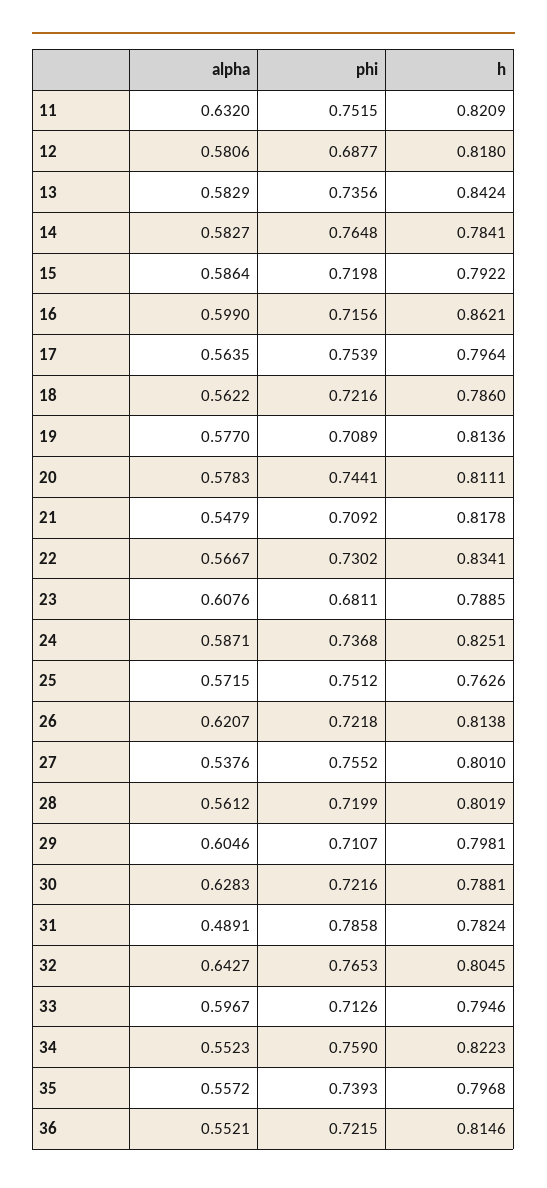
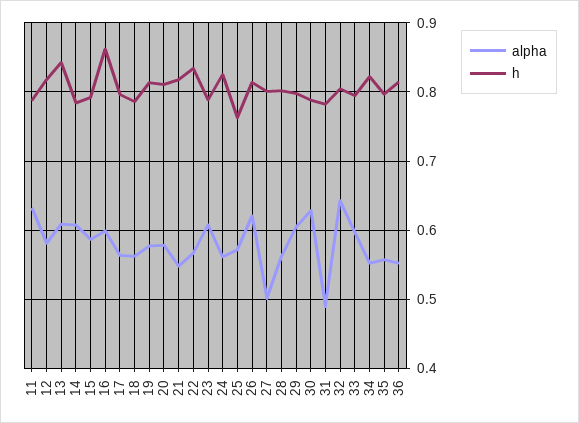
  {
    "alpha": {
      "11": 0.632,
      "12": 0.5806,
-     "13": 0.5829,
+     "13": 0.61,
-     "14": 0.5827,
+     "14": 0.61,
      "15": 0.5864,
      "16": 0.599,
      "17": 0.5635,
      "18": 0.5622,
      "19": 0.577,
      "20": 0.5783,
      "21": 0.5479,
      "22": 0.5667,
      "23": 0.6076,
-     "24": 0.5871,
+     "24": 0.56,
      "25": 0.5715,
      "26": 0.6207,
-     "27": 0.5376,
+     "27": 0.5,
      "28": 0.5612,
      "29": 0.6046,
      "30": 0.6283,
      "31": 0.4891,
      "32": 0.6427,
      "33": 0.5967,
      "34": 0.5523,
      "35": 0.5572,
      "36": 0.5521
    },
-   "phi": {
-     "11": 0.7515,
-     "12": 0.6877,
-     "13": 0.7356,
-     "14": 0.7648,
-     "15": 0.7198,
-     "16": 0.7156,
-     "17": 0.7539,
-     "18": 0.7216,
-     "19": 0.7089,
-     "20": 0.7441,
-     "21": 0.7092,
-     "22": 0.7302,
-     "23": 0.6811,
-     "24": 0.7368,
-     "25": 0.7512,
-     "26": 0.7218,
-     "27": 0.7552,
-     "28": 0.7199,
-     "29": 0.7107,
-     "30": 0.7216,
-     "31": 0.7858,
-     "32": 0.7653,
-     "33": 0.7126,
-     "34": 0.759,
-     "35": 0.7393,
-     "36": 0.7215
-   },
    "h": {
-     "11": 0.8209,
+     "11": 0.79,
      "12": 0.818,
      "13": 0.8424,
      "14": 0.7841,
      "15": 0.7922,
      "16": 0.8621,
      "17": 0.7964,
      "18": 0.786,
      "19": 0.8136,
      "20": 0.8111,
      "21": 0.8178,
      "22": 0.8341,
      "23": 0.7885,
      "24": 0.8251,
      "25": 0.7626,
      "26": 0.8138,
      "27": 0.801,
      "28": 0.8019,
      "29": 0.7981,
      "30": 0.7881,
      "31": 0.7824,
      "32": 0.8045,
      "33": 0.7946,
      "34": 0.8223,
      "35": 0.7968,
      "36": 0.8146
    }
  }

